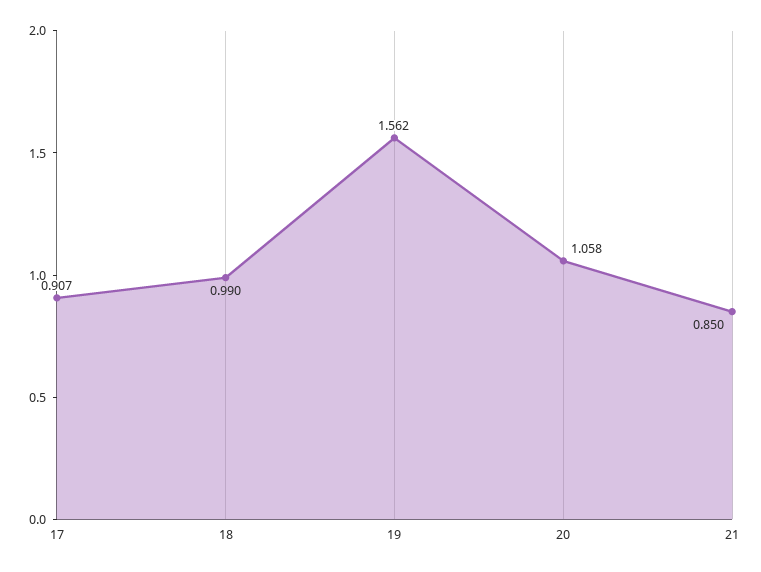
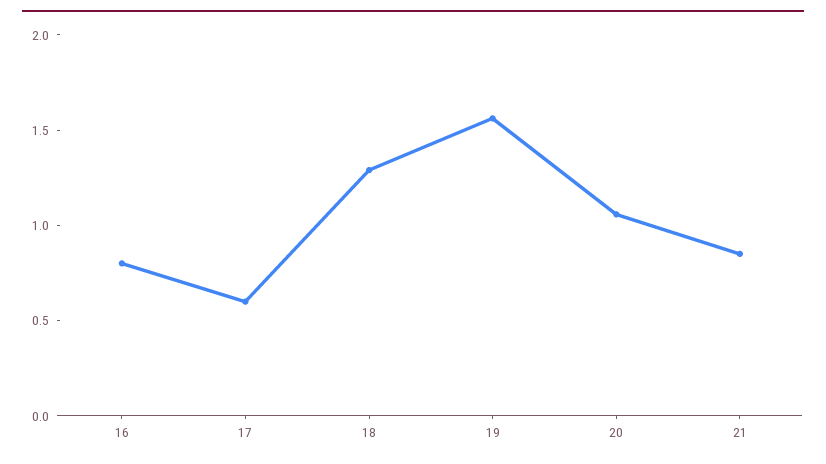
  {
-   "17": 0.907,
+   "17": 0.6,
-   "18": 0.99,
+   "18": 1.3,
    "19": 1.562,
    "20": 1.058,
-   "21": 0.85
+   "21": 0.85,
+   "16": 0.8
  }

